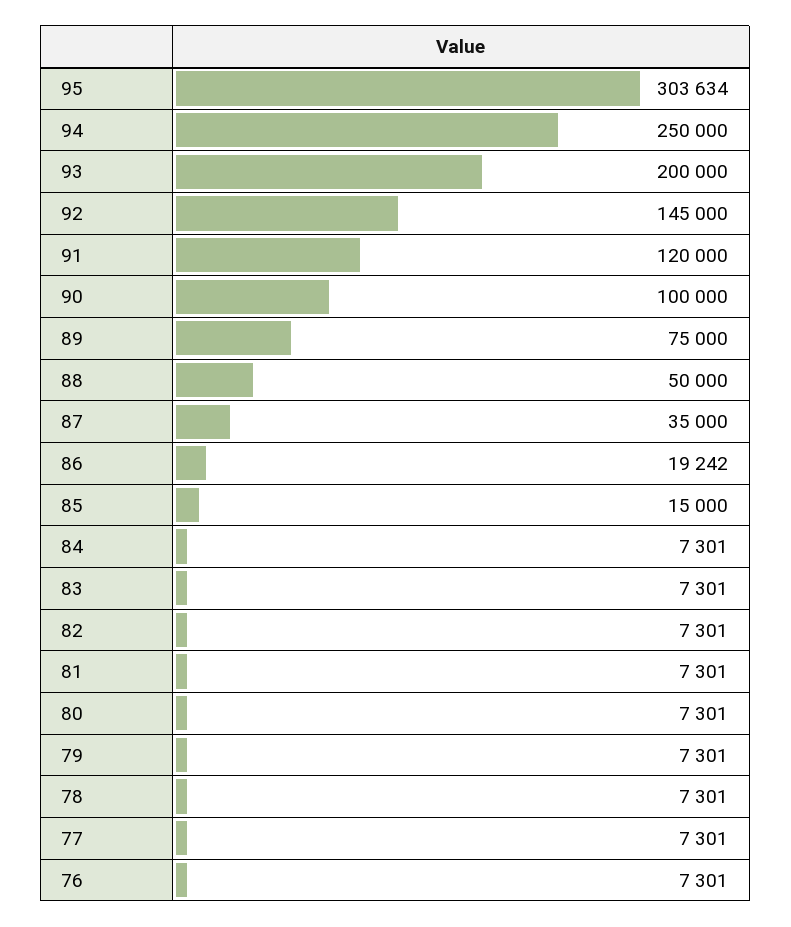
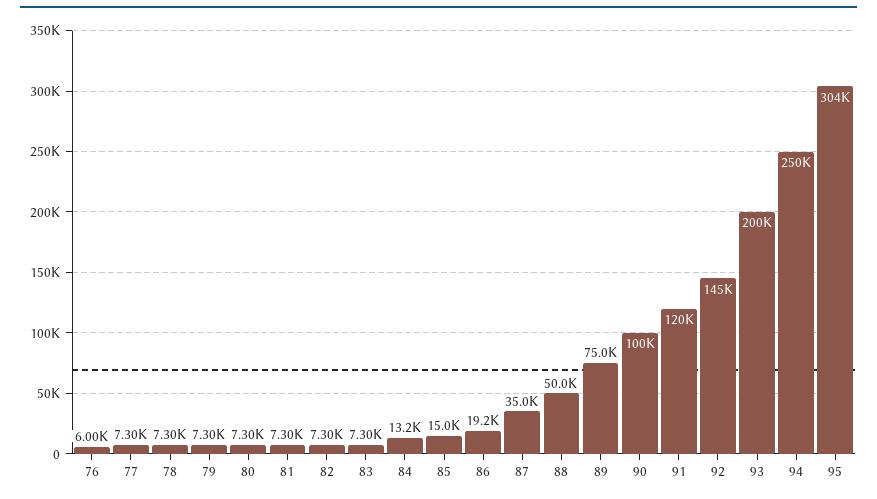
  {
    "95": 303634,
    "94": 250000,
    "93": 200000,
    "92": 145000,
    "91": 120000,
    "90": 100000,
    "89": 75000,
    "88": 50000,
    "87": 35000,
    "86": 19242,
    "85": 15000,
-   "84": 7301,
+   "84": 13200,
    "83": 7301,
    "82": 7301,
    "81": 7301,
    "80": 7301,
    "79": 7301,
    "78": 7301,
    "77": 7301,
-   "76": 7301
+   "76": 6000
  }

